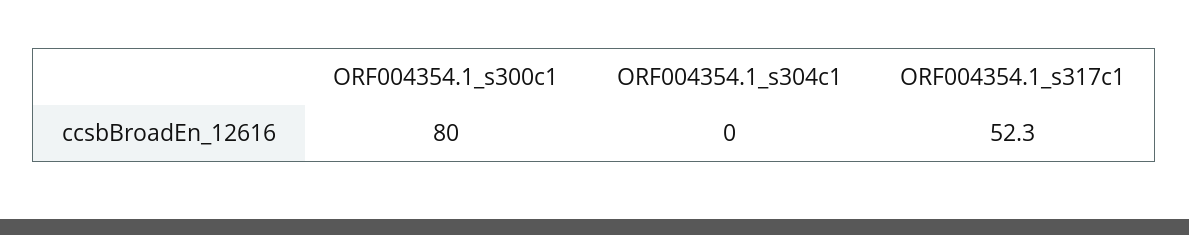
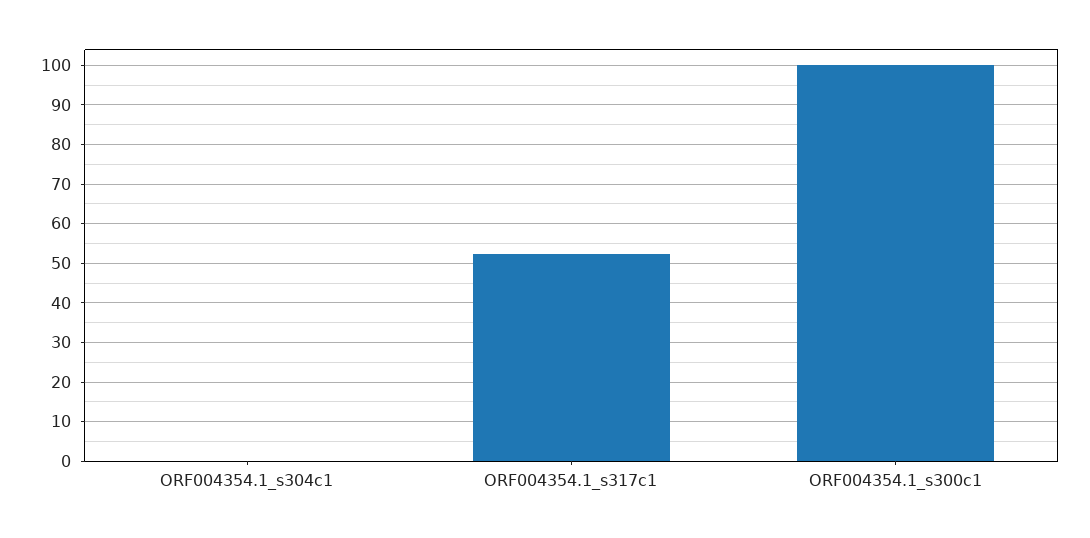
  {
-   "ORF004354.1_s300c1": 80,
+   "ORF004354.1_s300c1": 100,
    "ORF004354.1_s304c1": 0,
    "ORF004354.1_s317c1": 52.3
  }

